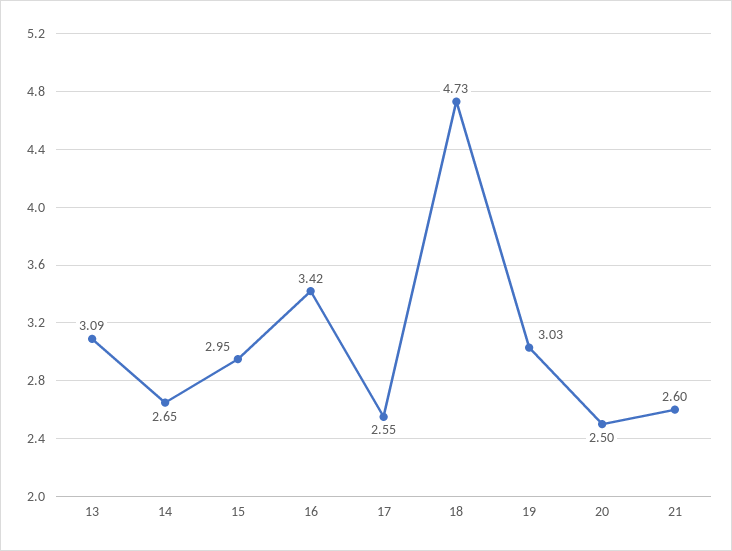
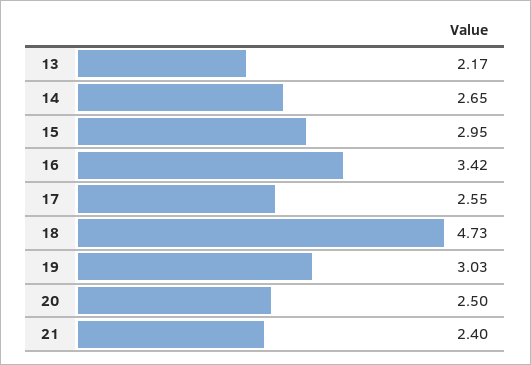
  {
-   "13": 3.09,
+   "13": 2.17,
    "14": 2.65,
    "15": 2.95,
    "16": 3.42,
    "17": 2.55,
    "18": 4.73,
    "19": 3.03,
    "20": 2.5,
-   "21": 2.6
+   "21": 2.4
  }

